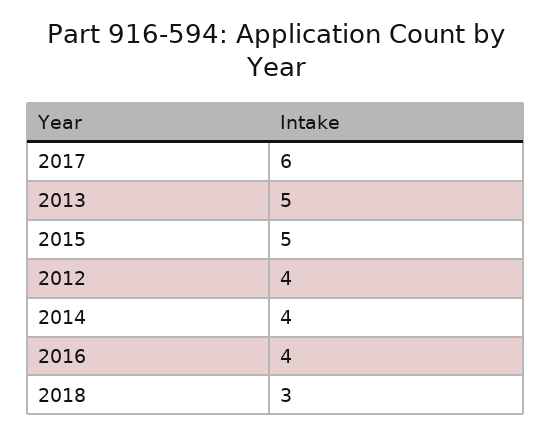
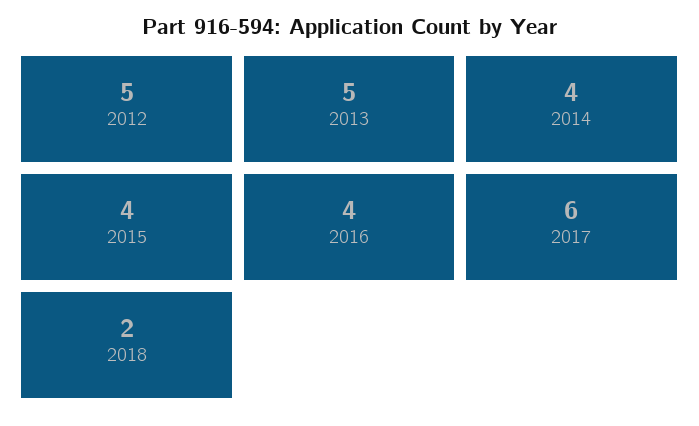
  {
    "2017": 6,
    "2013": 5,
-   "2015": 5,
+   "2015": 4,
-   "2012": 4,
+   "2012": 5,
    "2014": 4,
    "2016": 4,
-   "2018": 3
+   "2018": 2
  }

